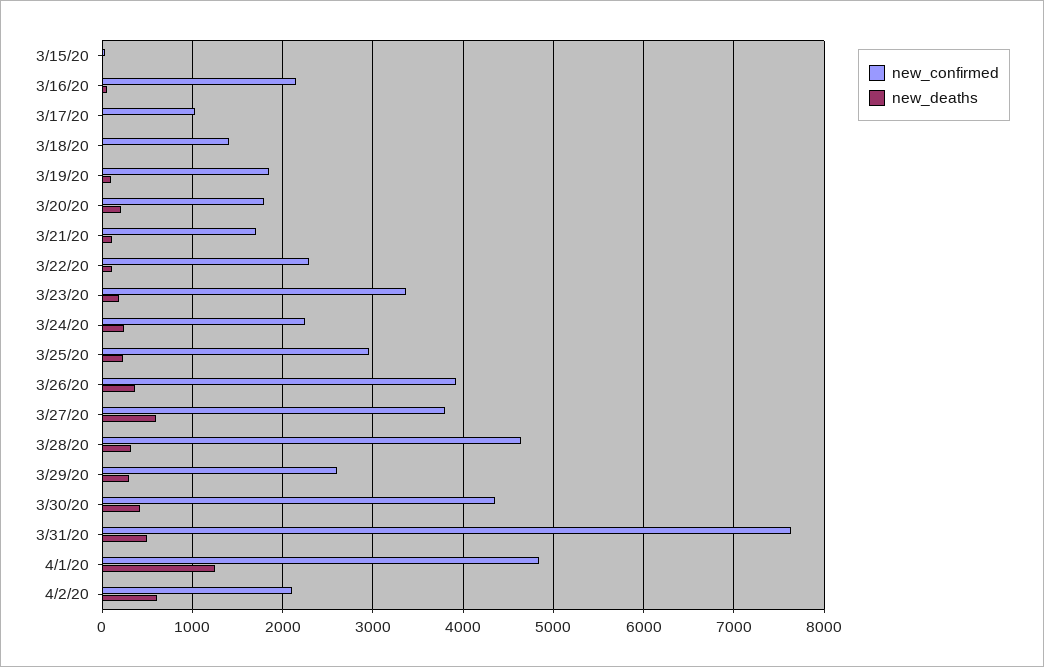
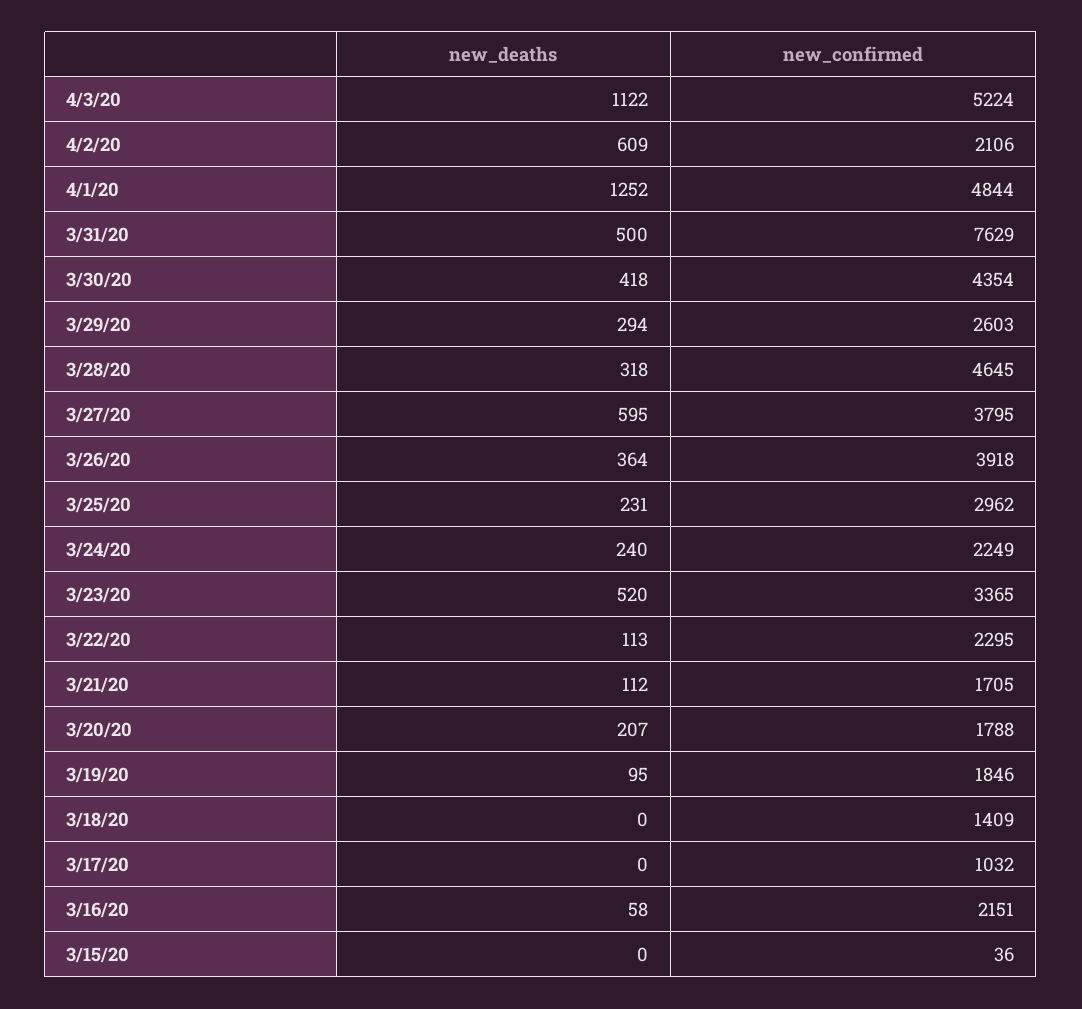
  {
    "new_confirmed": {
      "3/15/20": 36,
      "3/16/20": 2151,
      "3/17/20": 1032,
      "3/18/20": 1409,
      "3/19/20": 1846,
      "3/20/20": 1788,
      "3/21/20": 1705,
      "3/22/20": 2295,
      "3/23/20": 3365,
      "3/24/20": 2249,
      "3/25/20": 2962,
      "3/26/20": 3918,
      "3/27/20": 3795,
      "3/28/20": 4645,
      "3/29/20": 2603,
      "3/30/20": 4354,
      "3/31/20": 7629,
      "4/1/20": 4844,
-     "4/2/20": 2106
+     "4/2/20": 2106,
+     "4/3/20": 5224
    },
    "new_deaths": {
      "3/15/20": 0,
      "3/16/20": 58,
      "3/17/20": 0,
      "3/18/20": 0,
      "3/19/20": 95,
      "3/20/20": 207,
      "3/21/20": 112,
      "3/22/20": 113,
-     "3/23/20": 200,
+     "3/23/20": 520,
      "3/24/20": 240,
      "3/25/20": 231,
      "3/26/20": 364,
      "3/27/20": 595,
      "3/28/20": 318,
      "3/29/20": 294,
      "3/30/20": 418,
      "3/31/20": 500,
      "4/1/20": 1252,
-     "4/2/20": 609
+     "4/2/20": 609,
+     "4/3/20": 1122
    }
  }

